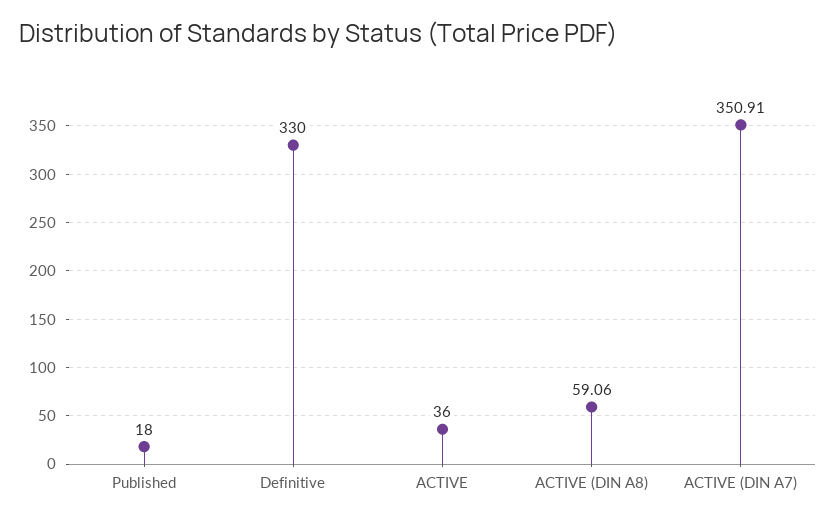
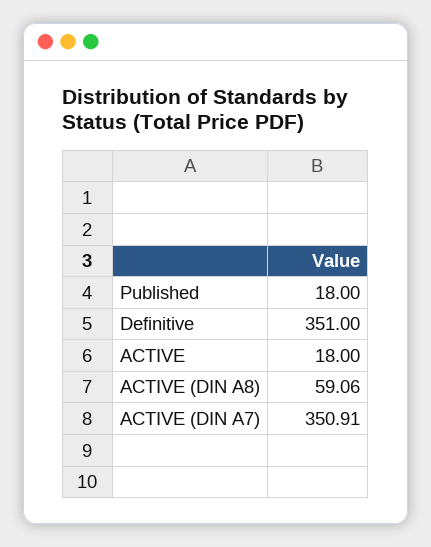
  {
    "Published": 18,
-   "Definitive": 330,
+   "Definitive": 351,
-   "ACTIVE": 36,
+   "ACTIVE": 18,
    "ACTIVE (DIN A8)": 59.06,
    "ACTIVE (DIN A7)": 350.91
  }

